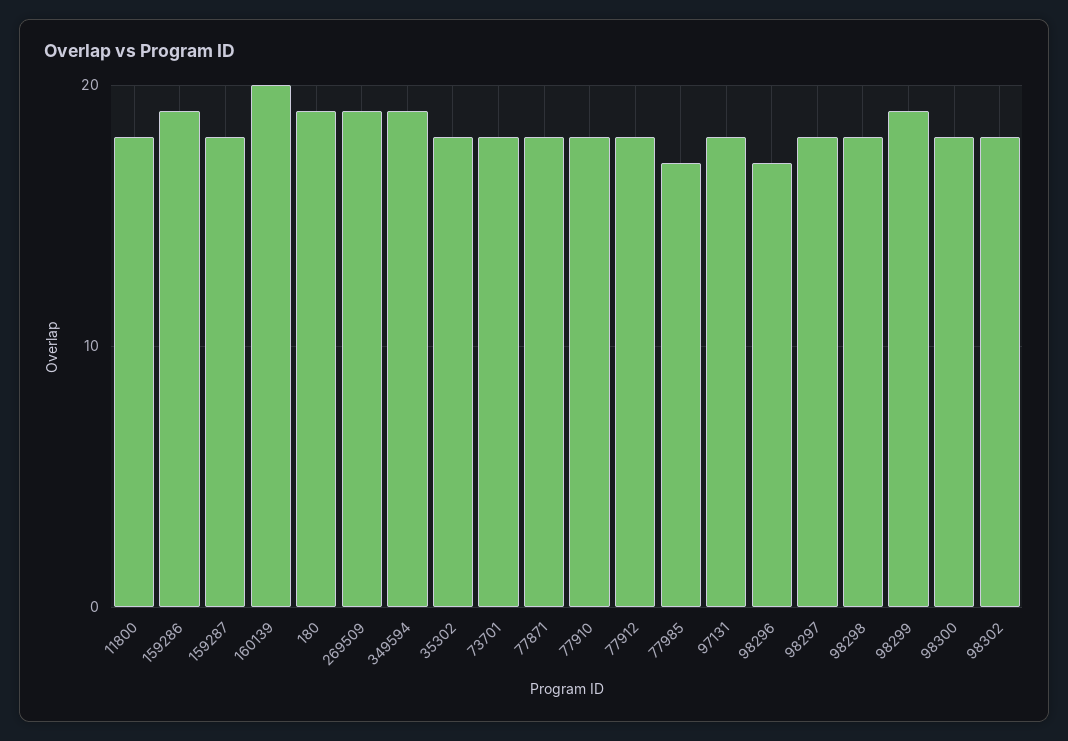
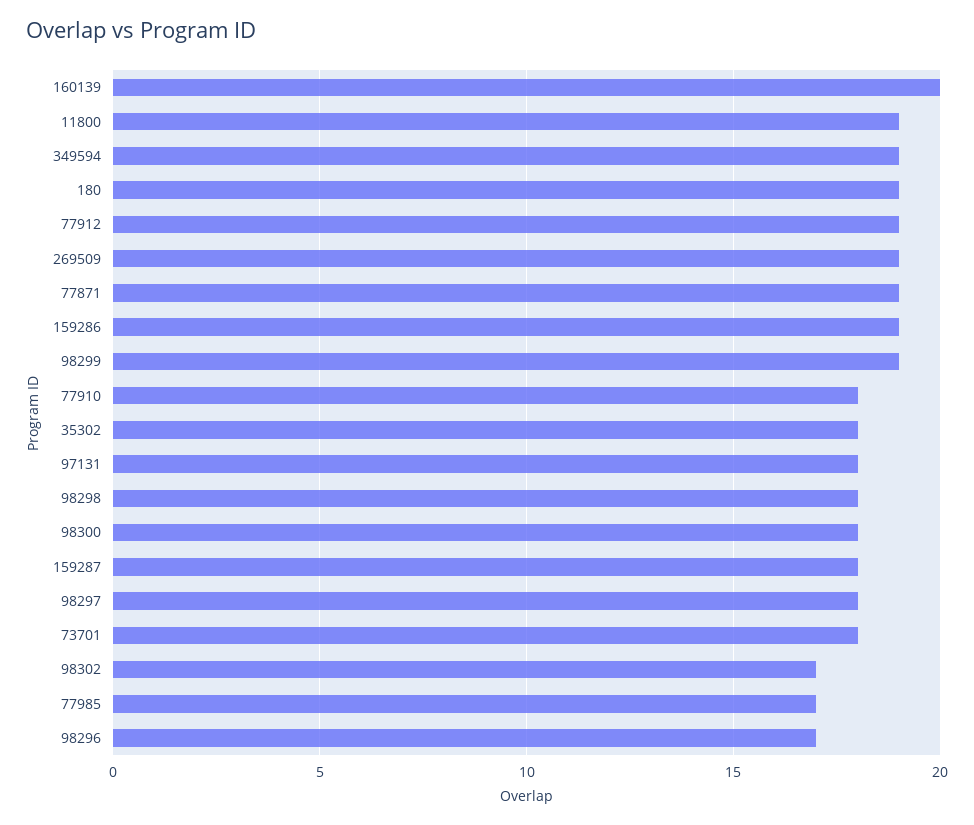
  {
-   "11800": 18,
+   "11800": 19,
    "159286": 19,
    "159287": 18,
    "160139": 20,
    "180": 19,
    "269509": 19,
    "349594": 19,
    "35302": 18,
    "73701": 18,
-   "77871": 18,
+   "77871": 19,
    "77910": 18,
-   "77912": 18,
+   "77912": 19,
    "77985": 17,
    "97131": 18,
    "98296": 17,
    "98297": 18,
    "98298": 18,
    "98299": 19,
    "98300": 18,
-   "98302": 18
+   "98302": 17
  }

